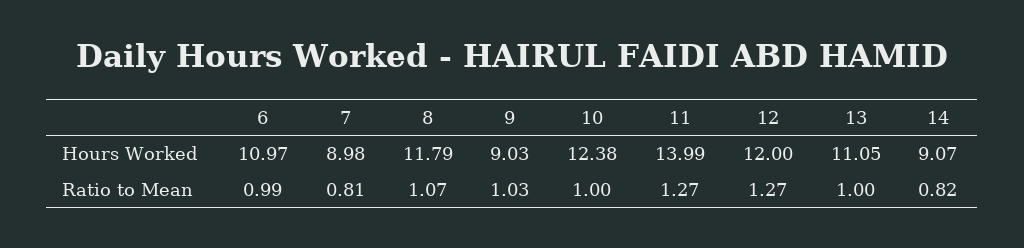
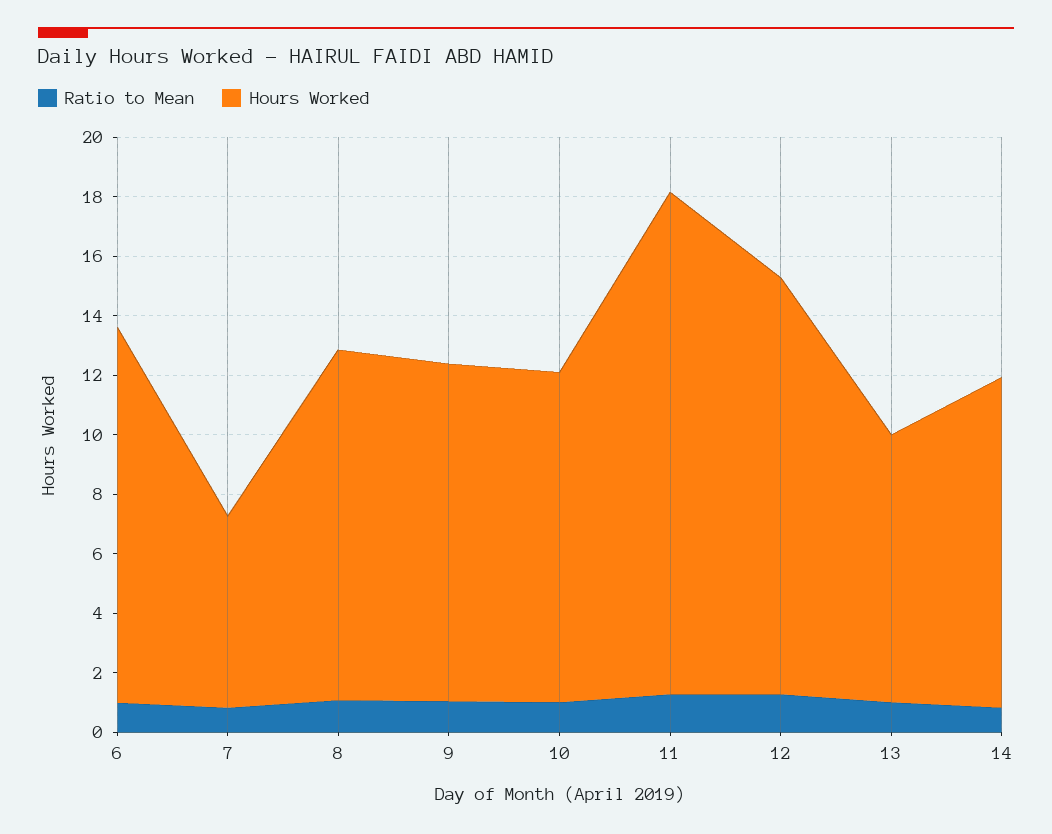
  {
    "Hours Worked": {
-     "6": 10.97,
+     "6": 12.5,
-     "7": 8.98,
+     "7": 6.5,
      "8": 11.79,
-     "9": 9.03,
+     "9": 11.5,
-     "10": 12.38,
+     "10": 11,
-     "11": 13.99,
+     "11": 17,
-     "12": 12,
+     "12": 14,
-     "13": 11.05,
+     "13": 9,
-     "14": 9.07
+     "14": 11
    },
    "Ratio to Mean": {
      "6": 0.99,
      "7": 0.81,
      "8": 1.07,
      "9": 1.03,
      "10": 1,
      "11": 1.27,
      "12": 1.27,
      "13": 1,
      "14": 0.82
    }
  }

